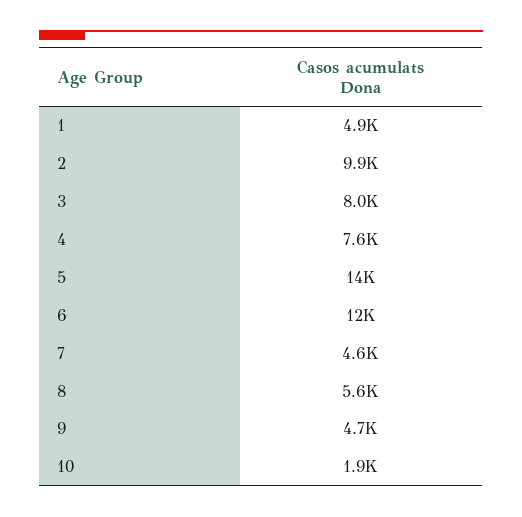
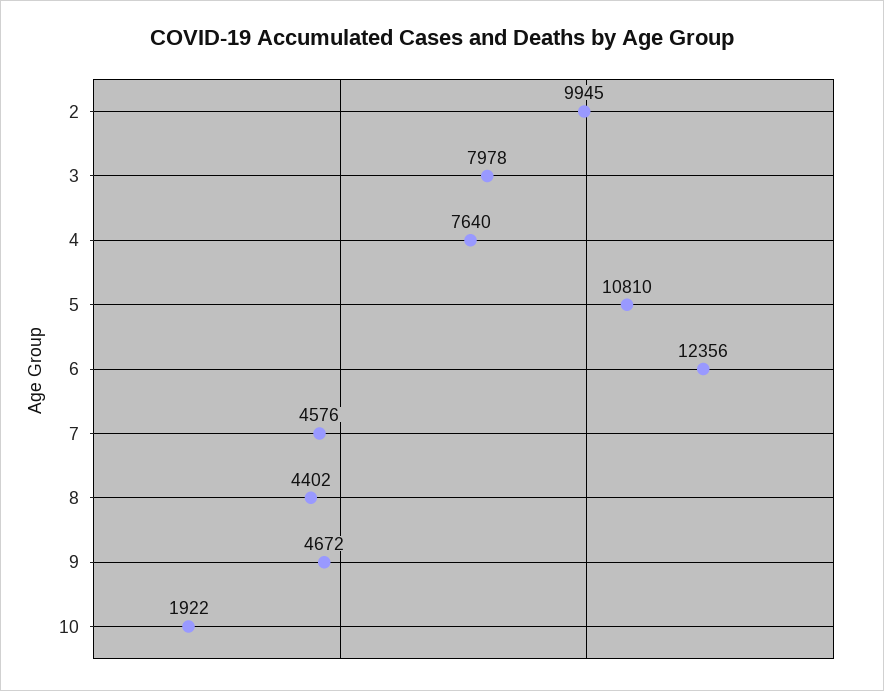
  {
-   "1": 4900,
    "2": 9945,
    "3": 7978,
    "4": 7640,
-   "5": 14000,
+   "5": 10810,
    "6": 12356,
    "7": 4576,
-   "8": 5600,
+   "8": 4402,
    "9": 4672,
    "10": 1922
  }

